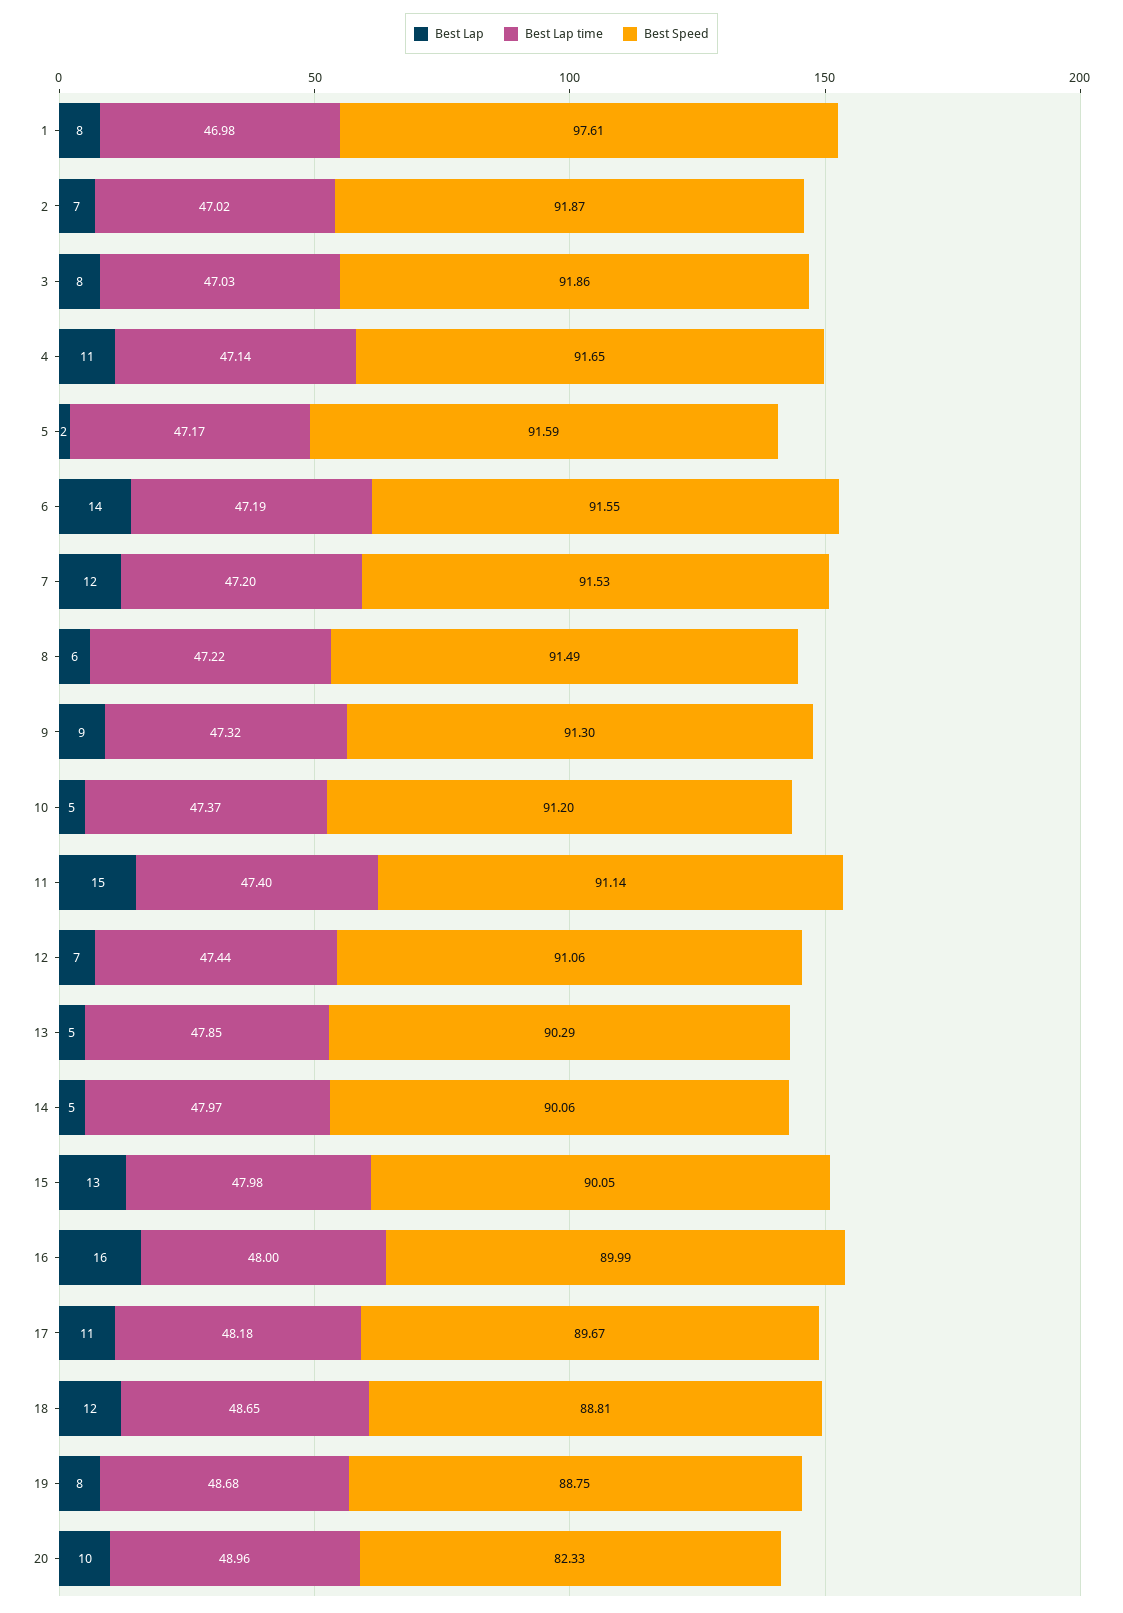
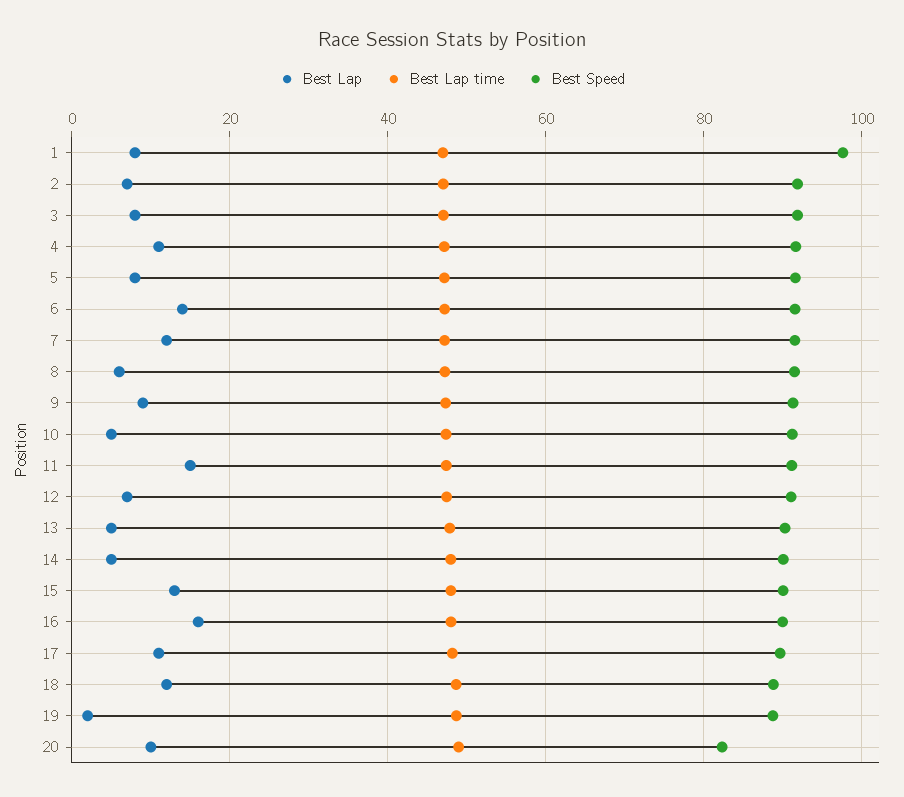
  {
    "Best Lap": {
      "1": 8,
      "2": 7,
      "3": 8,
      "4": 11,
-     "5": 2,
+     "5": 8,
      "6": 14,
      "7": 12,
      "8": 6,
      "9": 9,
      "10": 5,
      "11": 15,
      "12": 7,
      "13": 5,
      "14": 5,
      "15": 13,
      "16": 16,
      "17": 11,
      "18": 12,
-     "19": 8,
+     "19": 2,
      "20": 10
    },
    "Best Lap time": {
      "1": 46.98,
      "2": 47.02,
      "3": 47.03,
      "4": 47.14,
      "5": 47.17,
      "6": 47.19,
      "7": 47.2,
      "8": 47.22,
      "9": 47.32,
      "10": 47.37,
      "11": 47.4,
      "12": 47.44,
      "13": 47.85,
      "14": 47.97,
      "15": 47.98,
      "16": 48,
      "17": 48.18,
      "18": 48.65,
      "19": 48.68,
      "20": 48.96
    },
    "Best Speed": {
      "1": 97.61,
      "2": 91.87,
      "3": 91.86,
      "4": 91.65,
      "5": 91.59,
      "6": 91.55,
      "7": 91.53,
      "8": 91.49,
      "9": 91.3,
      "10": 91.2,
      "11": 91.14,
      "12": 91.06,
      "13": 90.29,
      "14": 90.06,
      "15": 90.05,
      "16": 89.99,
      "17": 89.67,
      "18": 88.81,
      "19": 88.75,
      "20": 82.33
    }
  }

